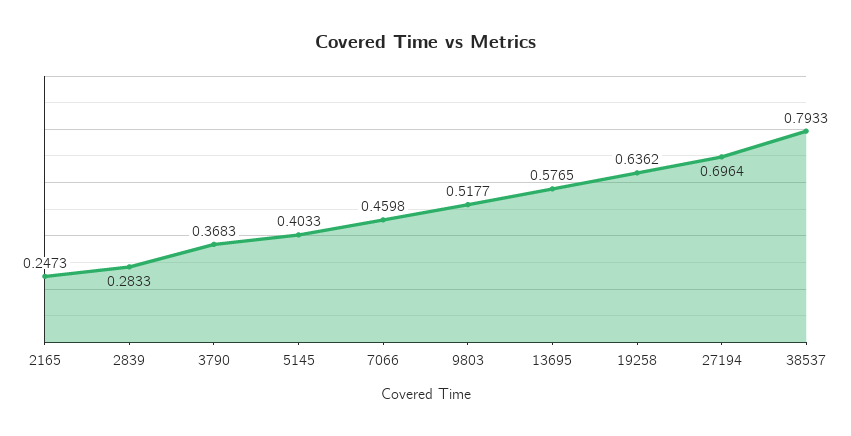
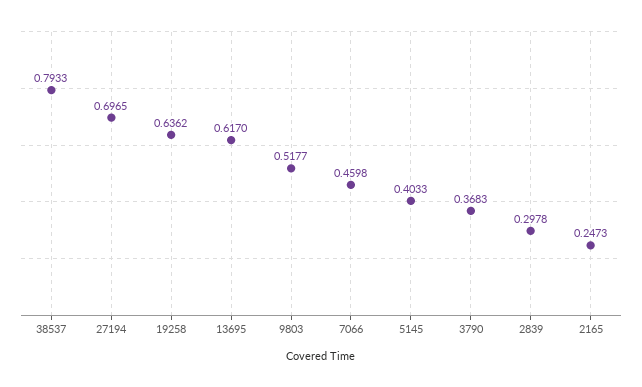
  {
    "2165": 0.2473,
-   "2839": 0.2833,
+   "2839": 0.2978,
    "3790": 0.3683,
    "5145": 0.4033,
    "7066": 0.4598,
    "9803": 0.5177,
-   "13695": 0.5765,
+   "13695": 0.617,
    "19258": 0.6362,
-   "27194": 0.6964,
+   "27194": 0.6965,
    "38537": 0.7933
  }

